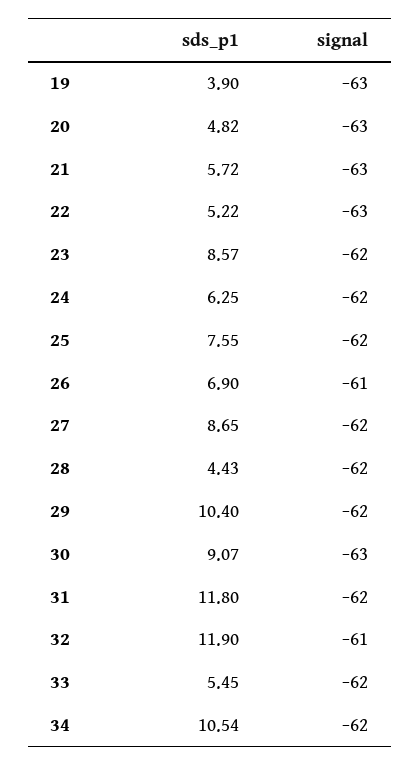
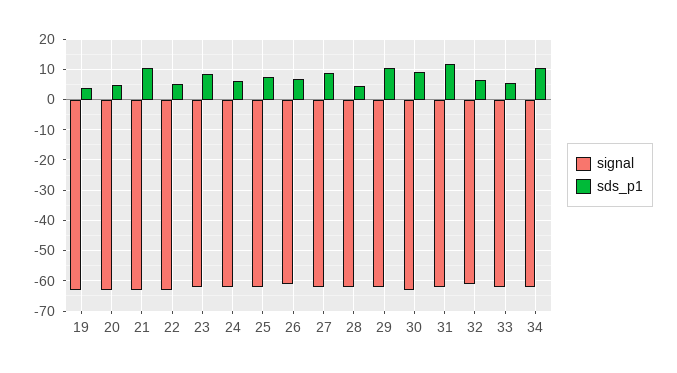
  {
    "sds_p1": {
      "19": 3.9,
      "20": 4.82,
-     "21": 5.72,
+     "21": 10,
      "22": 5.22,
      "23": 8.57,
      "24": 6.25,
      "25": 7.55,
      "26": 6.9,
      "27": 8.65,
      "28": 4.43,
      "29": 10.4,
      "30": 9.07,
      "31": 11.8,
-     "32": 11.9,
+     "32": 6,
      "33": 5.45,
      "34": 10.54
    },
    "signal": {
      "19": -63,
      "20": -63,
      "21": -63,
      "22": -63,
      "23": -62,
      "24": -62,
      "25": -62,
      "26": -61,
      "27": -62,
      "28": -62,
      "29": -62,
      "30": -63,
      "31": -62,
      "32": -61,
      "33": -62,
      "34": -62
    }
  }

